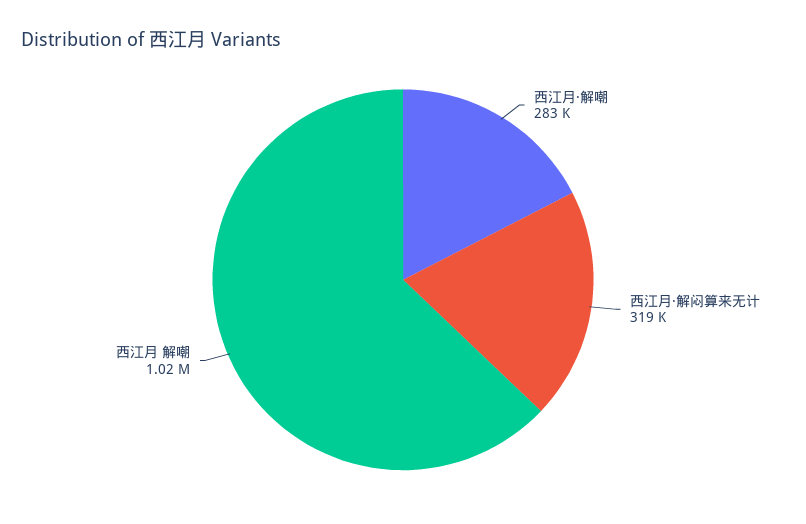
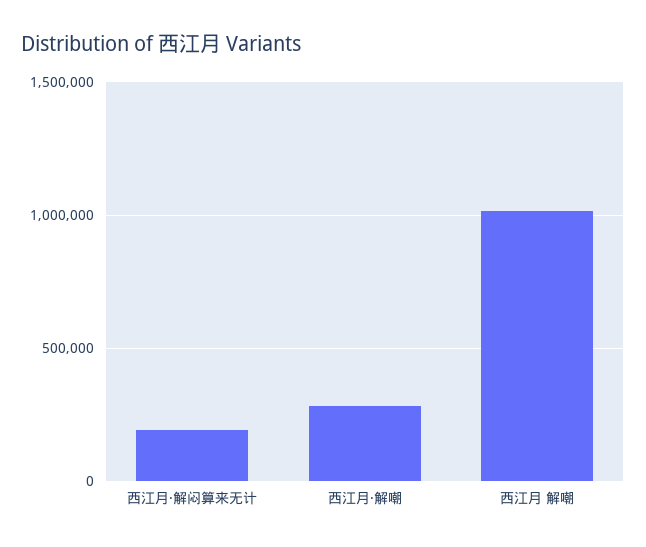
  {
    "西江月·解嘲": 283000,
-   "西江月·解闷算来无计": 319000,
+   "西江月·解闷算来无计": 200000,
    "西江月 解嘲": 1020000
  }

